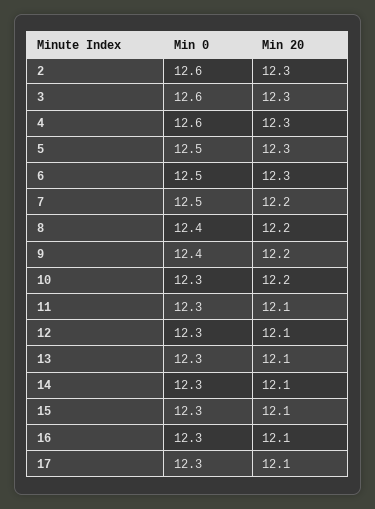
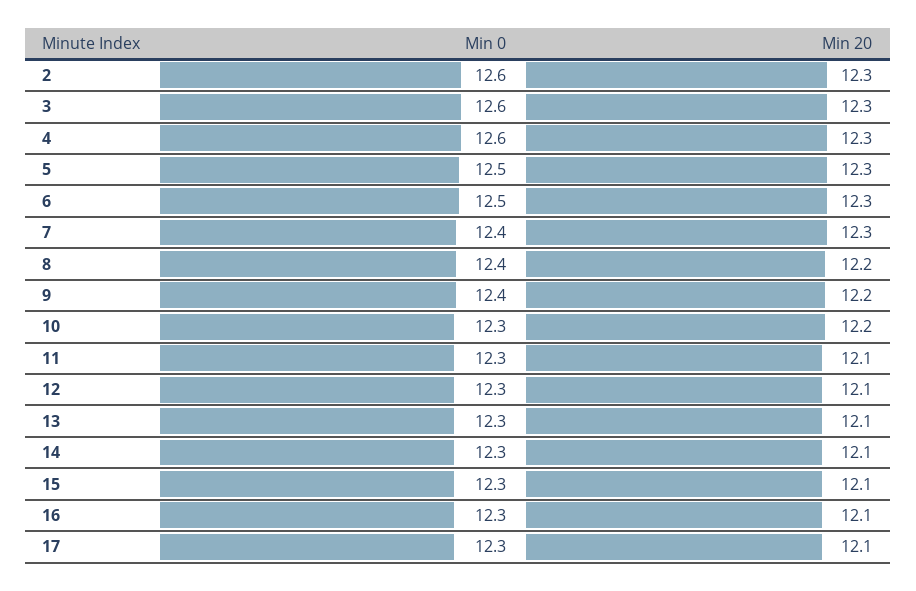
  {
    "Min 0": {
      "2": 12.6,
      "3": 12.6,
      "4": 12.6,
      "5": 12.5,
      "6": 12.5,
-     "7": 12.5,
+     "7": 12.4,
      "8": 12.4,
      "9": 12.4,
      "10": 12.3,
      "11": 12.3,
      "12": 12.3,
      "13": 12.3,
      "14": 12.3,
      "15": 12.3,
      "16": 12.3,
      "17": 12.3
    },
    "Min 20": {
      "2": 12.3,
      "3": 12.3,
      "4": 12.3,
      "5": 12.3,
      "6": 12.3,
-     "7": 12.2,
+     "7": 12.3,
      "8": 12.2,
      "9": 12.2,
      "10": 12.2,
      "11": 12.1,
      "12": 12.1,
      "13": 12.1,
      "14": 12.1,
      "15": 12.1,
      "16": 12.1,
      "17": 12.1
    }
  }

